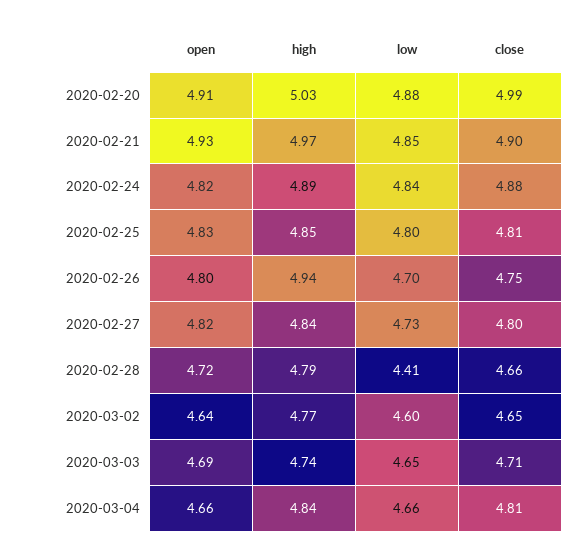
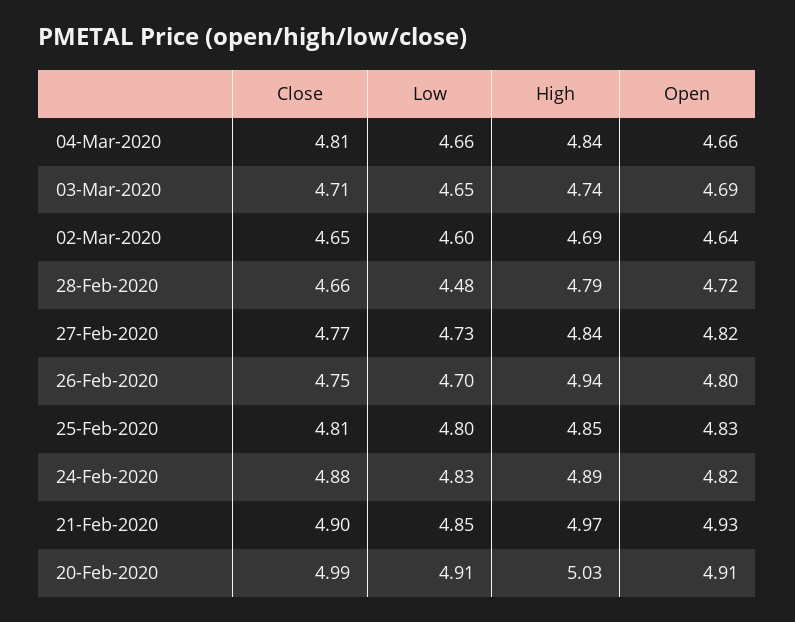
  {
    "open": {
      "2020-02-20": 4.91,
      "2020-02-21": 4.93,
      "2020-02-24": 4.82,
      "2020-02-25": 4.83,
      "2020-02-26": 4.8,
      "2020-02-27": 4.82,
      "2020-02-28": 4.72,
      "2020-03-02": 4.64,
      "2020-03-03": 4.69,
      "2020-03-04": 4.66
    },
    "high": {
      "2020-02-20": 5.03,
      "2020-02-21": 4.97,
      "2020-02-24": 4.89,
      "2020-02-25": 4.85,
      "2020-02-26": 4.94,
      "2020-02-27": 4.84,
      "2020-02-28": 4.79,
-     "2020-03-02": 4.77,
+     "2020-03-02": 4.69,
      "2020-03-03": 4.74,
      "2020-03-04": 4.84
    },
    "low": {
-     "2020-02-20": 4.88,
+     "2020-02-20": 4.91,
      "2020-02-21": 4.85,
-     "2020-02-24": 4.84,
+     "2020-02-24": 4.83,
      "2020-02-25": 4.8,
      "2020-02-26": 4.7,
      "2020-02-27": 4.73,
-     "2020-02-28": 4.41,
+     "2020-02-28": 4.48,
      "2020-03-02": 4.6,
      "2020-03-03": 4.65,
      "2020-03-04": 4.66
    },
    "close": {
      "2020-02-20": 4.99,
      "2020-02-21": 4.9,
      "2020-02-24": 4.88,
      "2020-02-25": 4.81,
      "2020-02-26": 4.75,
-     "2020-02-27": 4.8,
+     "2020-02-27": 4.77,
      "2020-02-28": 4.66,
      "2020-03-02": 4.65,
      "2020-03-03": 4.71,
      "2020-03-04": 4.81
    }
  }

